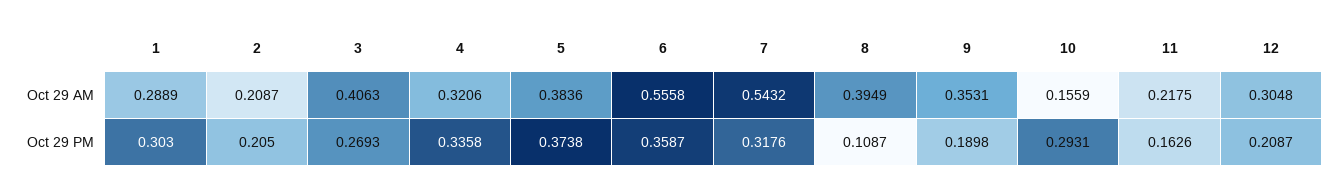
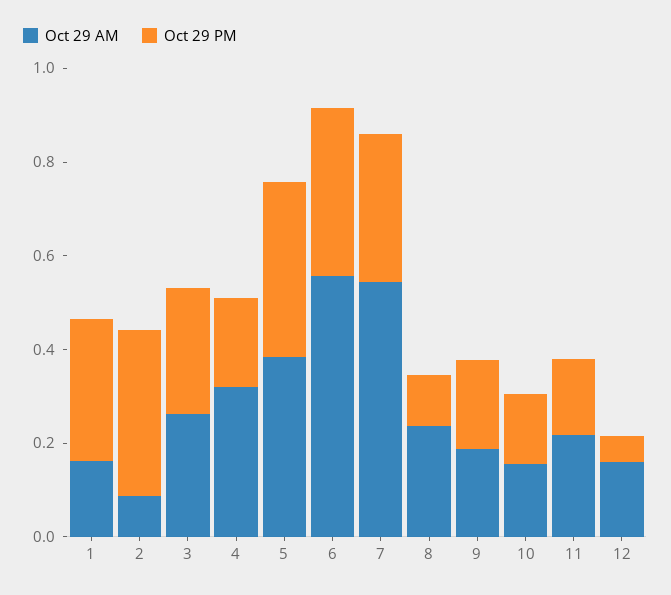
  {
    "Oct 29 AM": {
-     "1": 0.2889,
+     "1": 0.15,
-     "2": 0.2087,
+     "2": 0.1,
-     "3": 0.4063,
+     "3": 0.25,
      "4": 0.3206,
      "5": 0.3836,
      "6": 0.5558,
      "7": 0.5432,
-     "8": 0.3949,
+     "8": 0.25,
-     "9": 0.3531,
+     "9": 0.2,
      "10": 0.1559,
      "11": 0.2175,
-     "12": 0.3048
+     "12": 0.15
    },
    "Oct 29 PM": {
      "1": 0.303,
-     "2": 0.205,
+     "2": 0.35,
      "3": 0.2693,
-     "4": 0.3358,
+     "4": 0.2,
      "5": 0.3738,
      "6": 0.3587,
      "7": 0.3176,
      "8": 0.1087,
      "9": 0.1898,
-     "10": 0.2931,
+     "10": 0.15,
      "11": 0.1626,
-     "12": 0.2087
+     "12": 0.05
    }
  }

